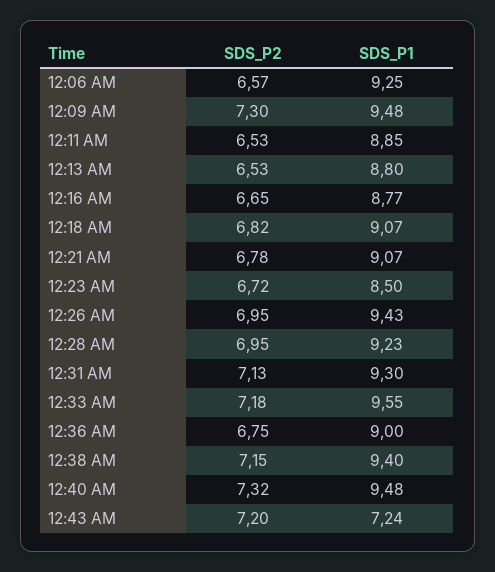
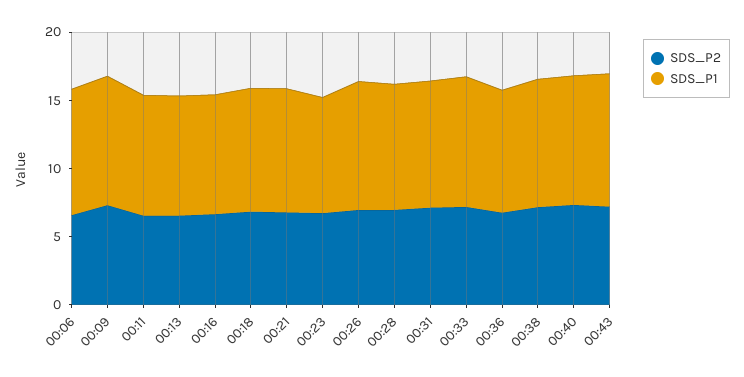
  {
    "SDS_P2": {
      "12:06 AM": 6.57,
      "12:09 AM": 7.3,
      "12:11 AM": 6.53,
      "12:13 AM": 6.53,
      "12:16 AM": 6.65,
      "12:18 AM": 6.82,
      "12:21 AM": 6.78,
      "12:23 AM": 6.72,
      "12:26 AM": 6.95,
      "12:28 AM": 6.95,
      "12:31 AM": 7.13,
      "12:33 AM": 7.18,
      "12:36 AM": 6.75,
      "12:38 AM": 7.15,
      "12:40 AM": 7.32,
      "12:43 AM": 7.2
    },
    "SDS_P1": {
      "12:06 AM": 9.25,
      "12:09 AM": 9.48,
      "12:11 AM": 8.85,
      "12:13 AM": 8.8,
      "12:16 AM": 8.77,
      "12:18 AM": 9.07,
      "12:21 AM": 9.07,
      "12:23 AM": 8.5,
      "12:26 AM": 9.43,
      "12:28 AM": 9.23,
      "12:31 AM": 9.3,
      "12:33 AM": 9.55,
      "12:36 AM": 9,
      "12:38 AM": 9.4,
      "12:40 AM": 9.48,
-     "12:43 AM": 7.24
+     "12:43 AM": 10
    }
  }

